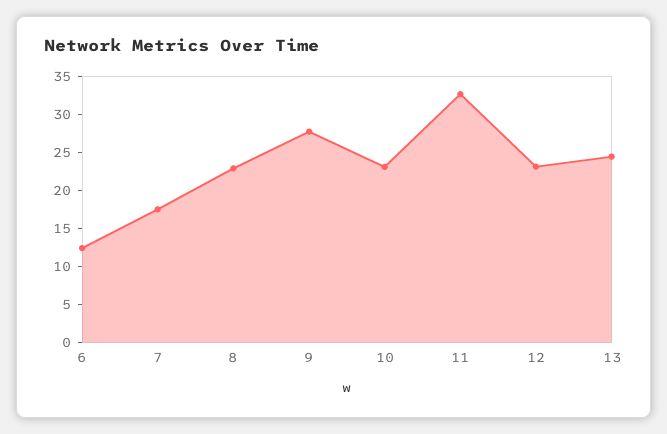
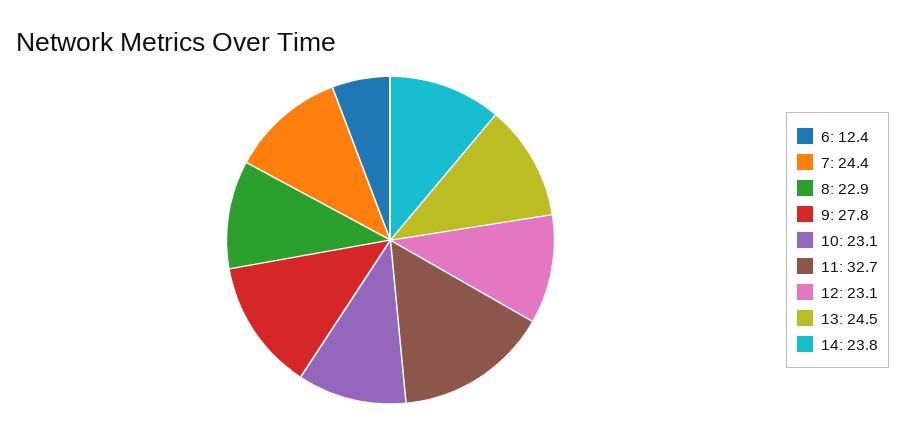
  {
    "6": 12.4,
-   "7": 17.5,
+   "7": 24.4,
    "8": 22.9,
    "9": 27.8,
    "10": 23.1,
    "11": 32.7,
    "12": 23.1,
-   "13": 24.5
+   "13": 24.5,
+   "14": 23.8
  }

